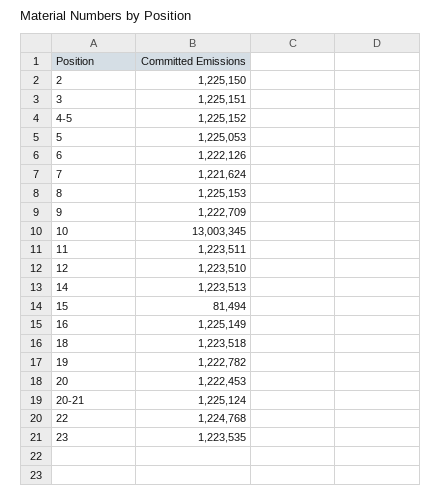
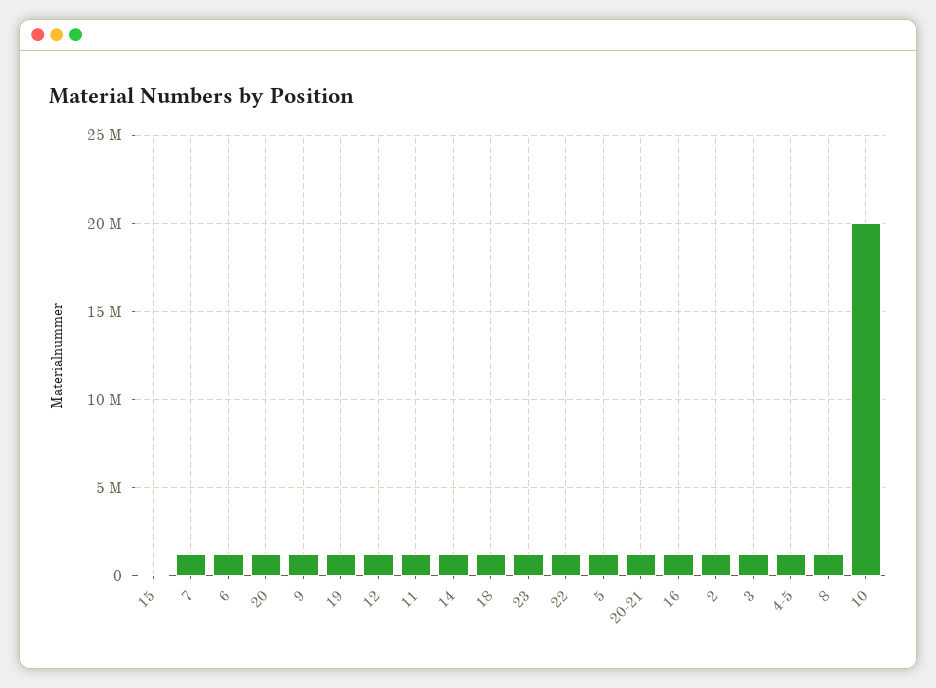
  {
    "2": 1225150,
    "3": 1225151,
    "4-5": 1225152,
    "5": 1225053,
    "6": 1222126,
    "7": 1221624,
    "8": 1225153,
    "9": 1222709,
-   "10": 13003345,
+   "10": 20000000,
    "11": 1223511,
    "12": 1223510,
    "14": 1223513,
    "15": 81494,
    "16": 1225149,
    "18": 1223518,
    "19": 1222782,
    "20": 1222453,
    "20-21": 1225124,
    "22": 1224768,
    "23": 1223535
  }

